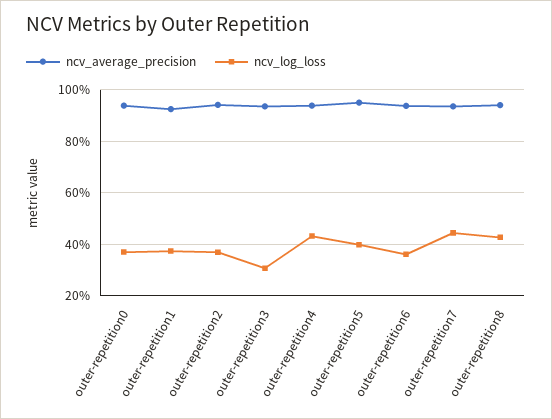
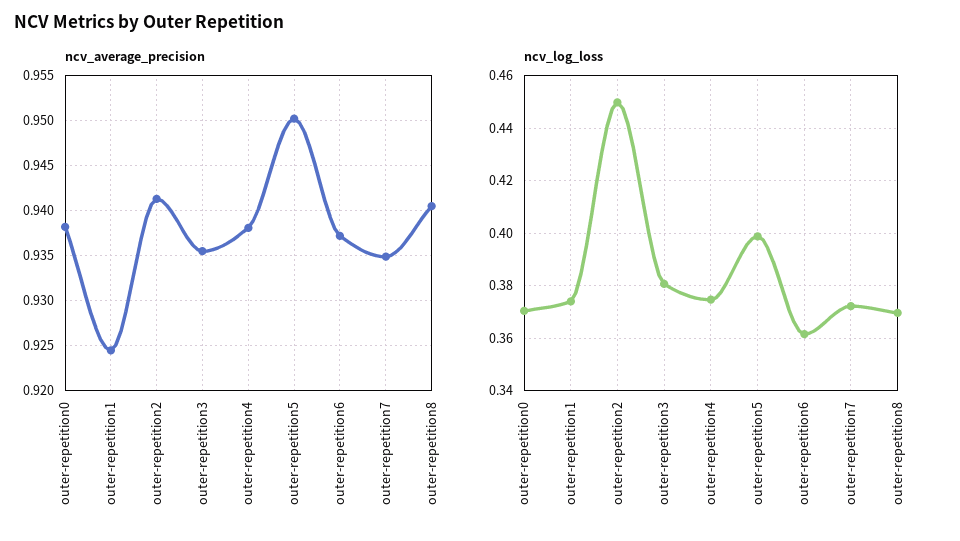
  {
    "ncv_average_precision": {
      "outer-repetition0": 0.938,
      "outer-repetition1": 0.925,
      "outer-repetition2": 0.941,
      "outer-repetition3": 0.936,
      "outer-repetition4": 0.938,
      "outer-repetition5": 0.95,
      "outer-repetition6": 0.937,
      "outer-repetition7": 0.935,
      "outer-repetition8": 0.941
    },
    "ncv_log_loss": {
      "outer-repetition0": 0.37,
      "outer-repetition1": 0.375,
-     "outer-repetition2": 0.375,
+     "outer-repetition2": 0.45,
-     "outer-repetition3": 0.3,
+     "outer-repetition3": 0.38,
-     "outer-repetition4": 0.425,
+     "outer-repetition4": 0.375,
      "outer-repetition5": 0.4,
      "outer-repetition6": 0.3625,
-     "outer-repetition7": 0.45,
+     "outer-repetition7": 0.3725,
-     "outer-repetition8": 0.425
+     "outer-repetition8": 0.37
    }
  }

